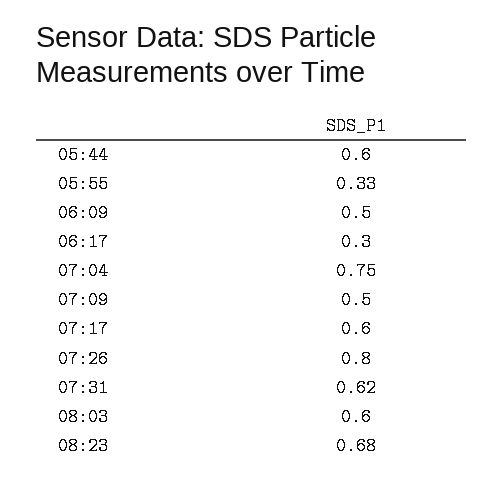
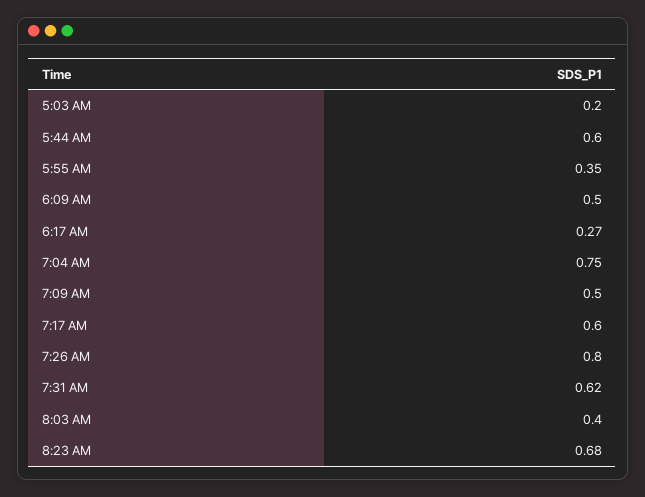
  {
    "05:44": 0.6,
-   "05:55": 0.33,
+   "05:55": 0.35,
    "06:09": 0.5,
-   "06:17": 0.3,
+   "06:17": 0.27,
    "07:04": 0.75,
    "07:09": 0.5,
    "07:17": 0.6,
    "07:26": 0.8,
    "07:31": 0.62,
-   "08:03": 0.6,
+   "08:03": 0.4,
-   "08:23": 0.68
+   "08:23": 0.68,
+   "5:03 AM": 0.2
  }

